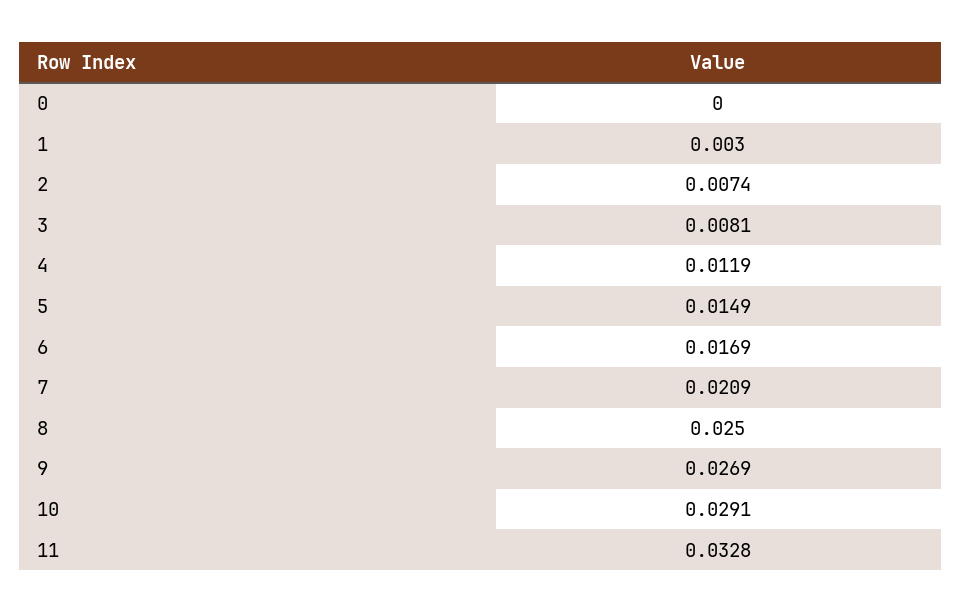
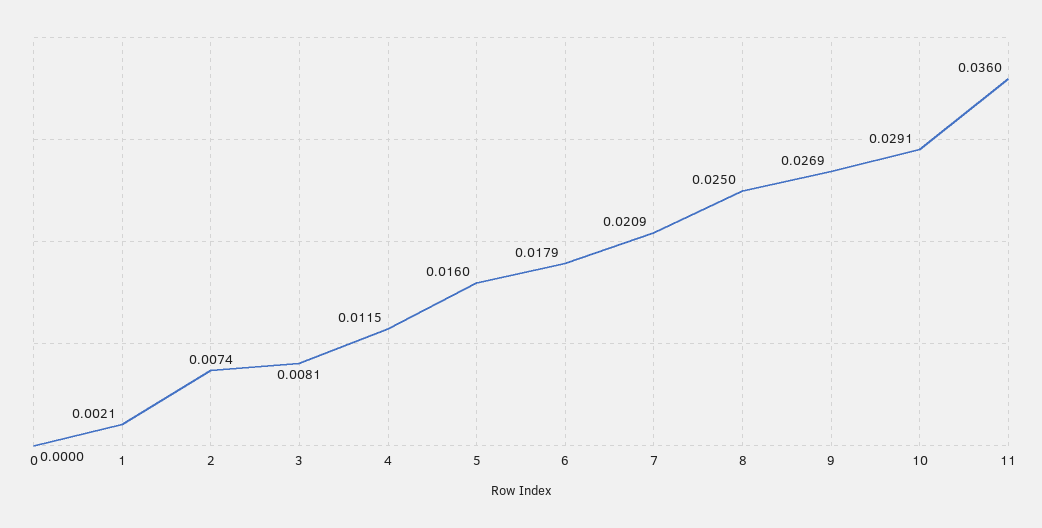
  {
    "0": 0,
-   "1": 0.003,
+   "1": 0.0021,
    "2": 0.0074,
    "3": 0.0081,
-   "4": 0.0119,
+   "4": 0.0115,
-   "5": 0.0149,
+   "5": 0.016,
-   "6": 0.0169,
+   "6": 0.0179,
    "7": 0.0209,
    "8": 0.025,
    "9": 0.0269,
    "10": 0.0291,
-   "11": 0.0328
+   "11": 0.036
  }

